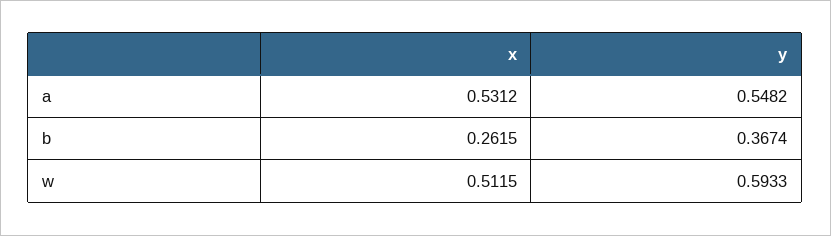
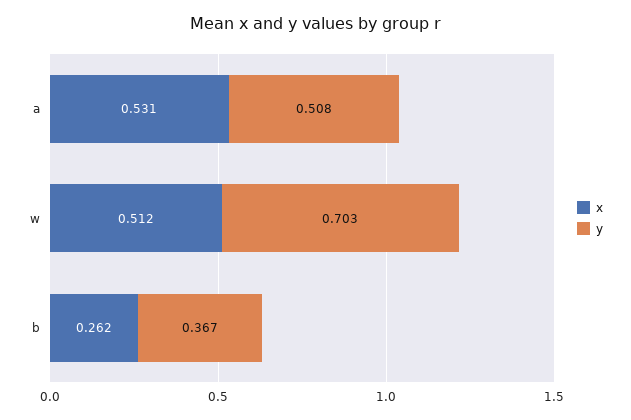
  {
    "x": {
      "a": 0.5312,
      "b": 0.2615,
      "w": 0.5115
    },
    "y": {
-     "a": 0.5482,
+     "a": 0.508,
      "b": 0.3674,
-     "w": 0.5933
+     "w": 0.703
    }
  }

